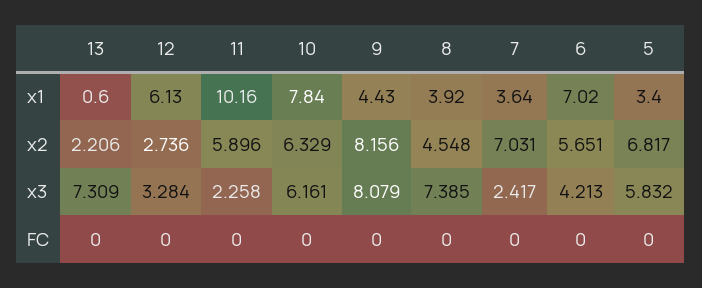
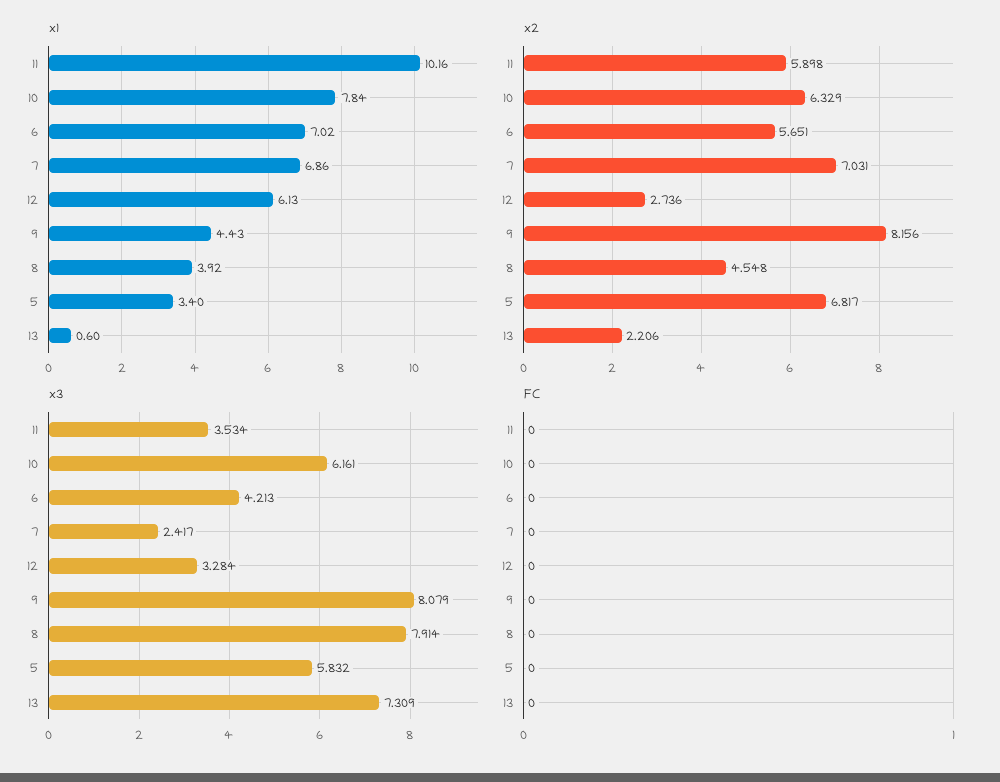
  {
    "x1": {
      "13": 0.6,
      "12": 6.13,
      "11": 10.16,
      "10": 7.84,
      "9": 4.43,
      "8": 3.92,
-     "7": 3.64,
+     "7": 6.86,
      "6": 7.02,
      "5": 3.4
    },
    "x2": {
      "13": 2.206,
      "12": 2.736,
-     "11": 5.896,
+     "11": 5.898,
      "10": 6.329,
      "9": 8.156,
      "8": 4.548,
      "7": 7.031,
      "6": 5.651,
      "5": 6.817
    },
    "x3": {
      "13": 7.309,
      "12": 3.284,
-     "11": 2.258,
+     "11": 3.534,
      "10": 6.161,
      "9": 8.079,
-     "8": 7.385,
+     "8": 7.914,
      "7": 2.417,
      "6": 4.213,
      "5": 5.832
    },
    "FC": {
      "13": 0,
      "12": 0,
      "11": 0,
      "10": 0,
      "9": 0,
      "8": 0,
      "7": 0,
      "6": 0,
      "5": 0
    }
  }

